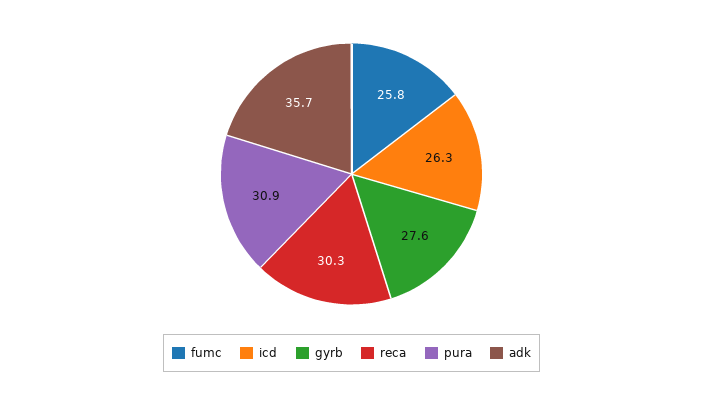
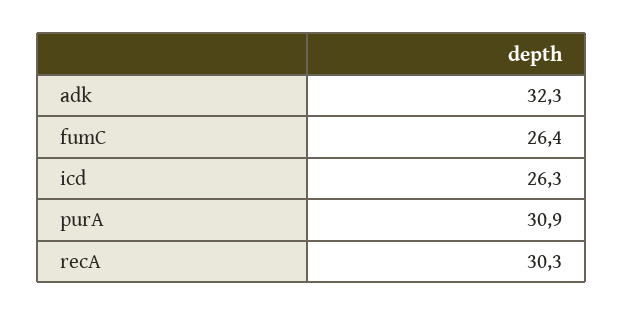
  {
-   "fumc": 25.8,
+   "fumc": 26.4,
    "icd": 26.3,
-   "gyrb": 27.6,
    "reca": 30.3,
    "pura": 30.9,
-   "adk": 35.7
+   "adk": 32.3
  }

